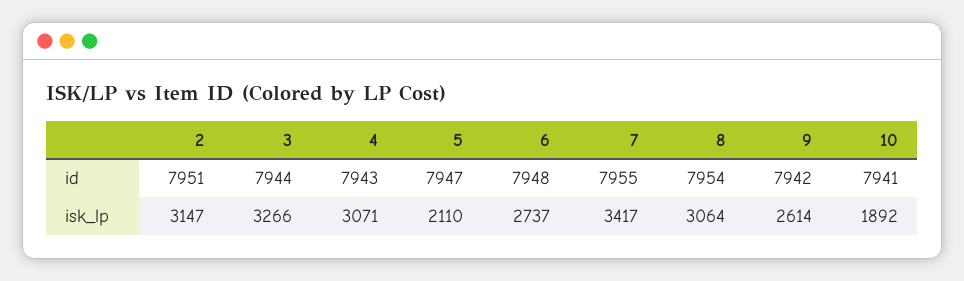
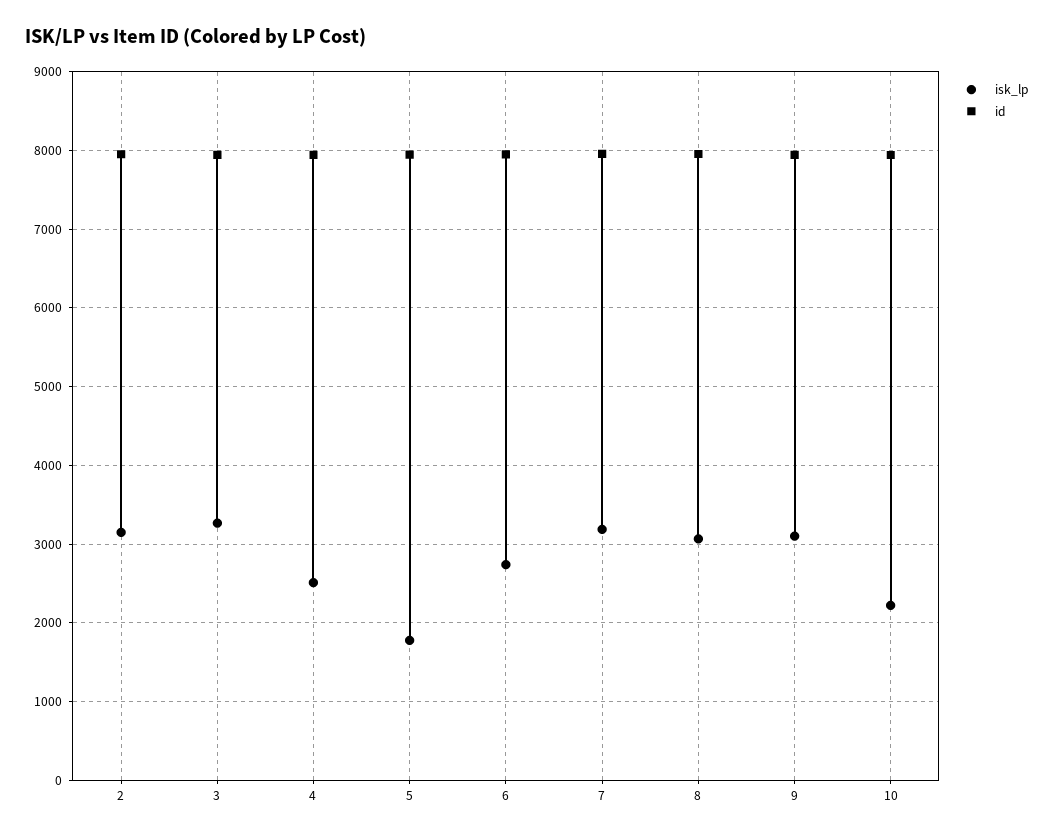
  {
    "id": {
      "2": 7951,
      "3": 7944,
      "4": 7943,
      "5": 7947,
      "6": 7948,
      "7": 7955,
      "8": 7954,
      "9": 7942,
      "10": 7941
    },
    "isk_lp": {
      "2": 3147,
      "3": 3266,
-     "4": 3071,
+     "4": 2500,
-     "5": 2110,
+     "5": 1800,
      "6": 2737,
-     "7": 3417,
+     "7": 3200,
      "8": 3064,
-     "9": 2614,
+     "9": 3100,
-     "10": 1892
+     "10": 2200
    }
  }

